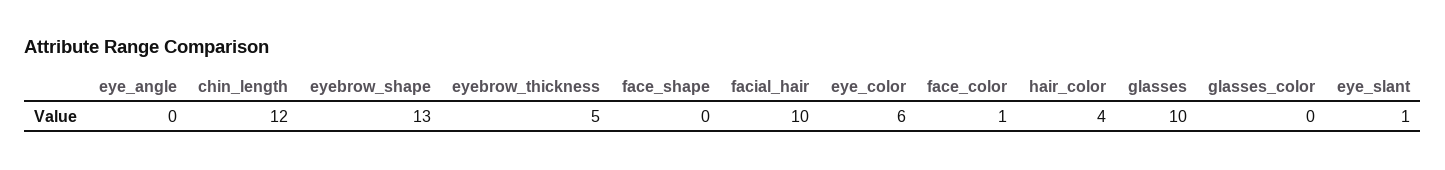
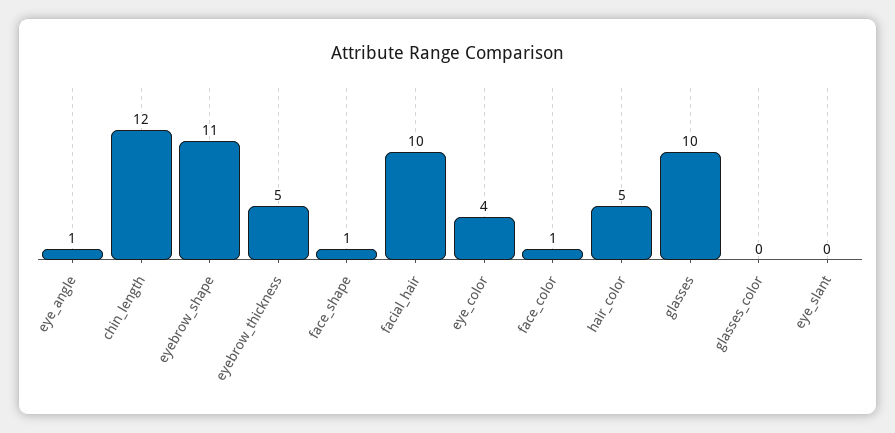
  {
-   "eye_angle": 0,
+   "eye_angle": 1,
    "chin_length": 12,
-   "eyebrow_shape": 13,
+   "eyebrow_shape": 11,
    "eyebrow_thickness": 5,
-   "face_shape": 0,
+   "face_shape": 1,
    "facial_hair": 10,
-   "eye_color": 6,
+   "eye_color": 4,
    "face_color": 1,
-   "hair_color": 4,
+   "hair_color": 5,
    "glasses": 10,
    "glasses_color": 0,
-   "eye_slant": 1
+   "eye_slant": 0
  }

